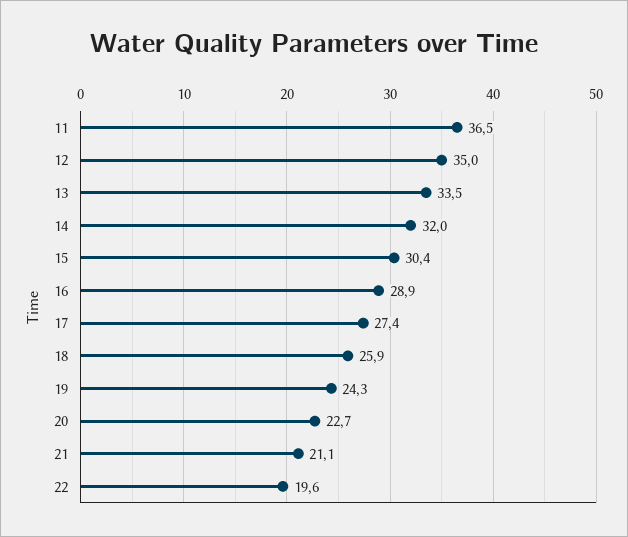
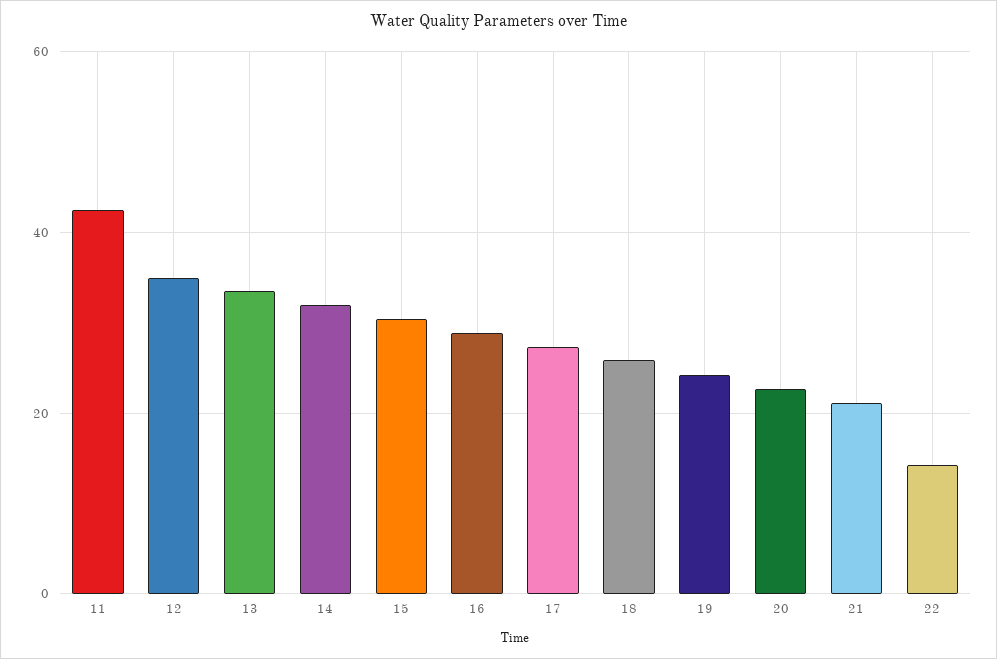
  {
-   "11": 36.5,
+   "11": 42,
    "12": 35,
    "13": 33.5,
    "14": 32,
    "15": 30.4,
    "16": 28.9,
    "17": 27.4,
    "18": 25.9,
    "19": 24.3,
    "20": 22.7,
    "21": 21.1,
-   "22": 19.6
+   "22": 14
  }

